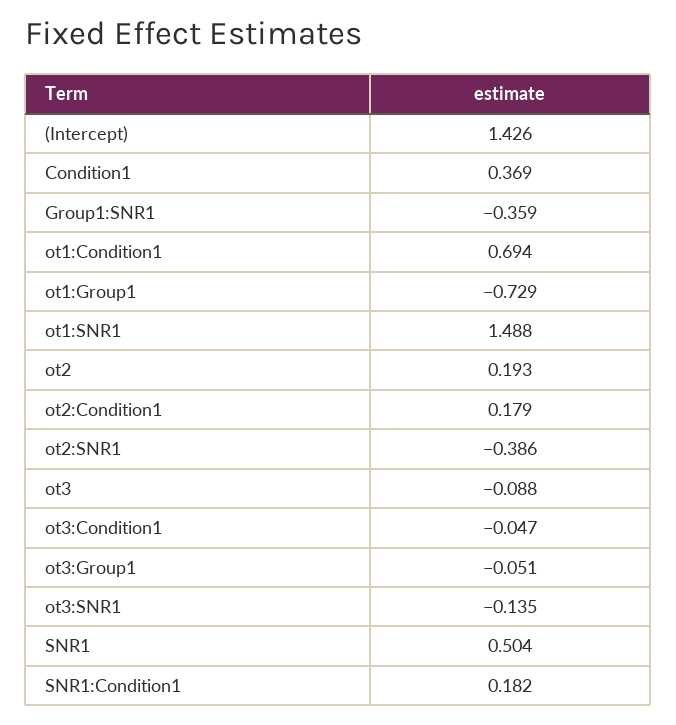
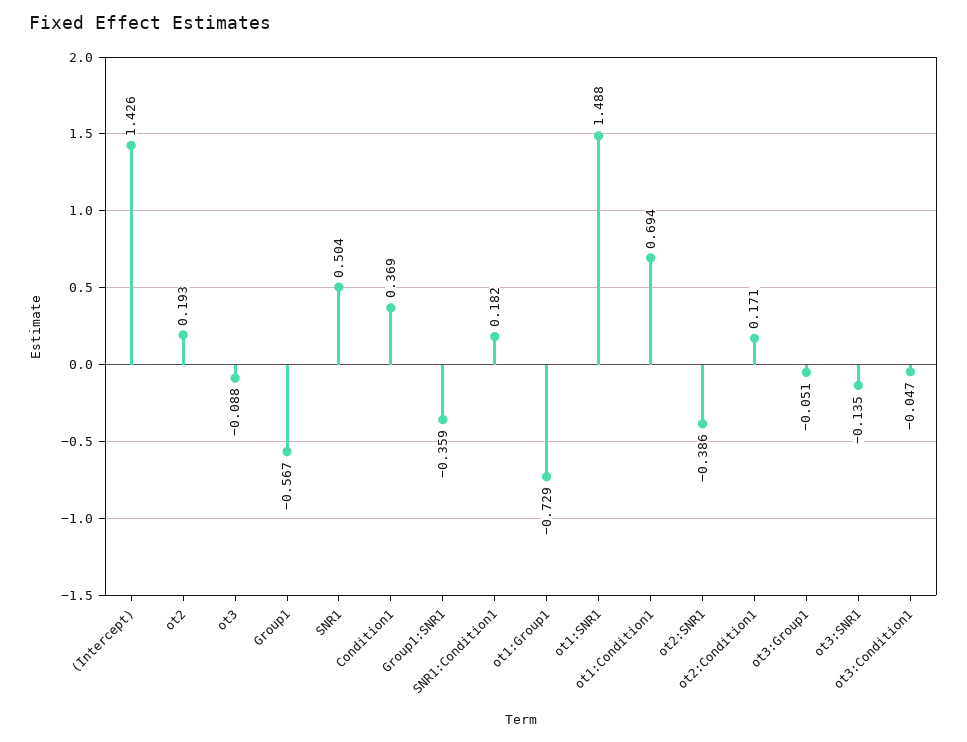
  {
    "(Intercept)": 1.426,
    "Condition1": 0.369,
    "Group1:SNR1": -0.359,
    "ot1:Condition1": 0.694,
    "ot1:Group1": -0.729,
    "ot1:SNR1": 1.488,
    "ot2": 0.193,
-   "ot2:Condition1": 0.179,
+   "ot2:Condition1": 0.171,
    "ot2:SNR1": -0.386,
    "ot3": -0.088,
    "ot3:Condition1": -0.047,
    "ot3:Group1": -0.051,
    "ot3:SNR1": -0.135,
    "SNR1": 0.504,
-   "SNR1:Condition1": 0.182
+   "SNR1:Condition1": 0.182,
+   "Group1": -0.567
  }

